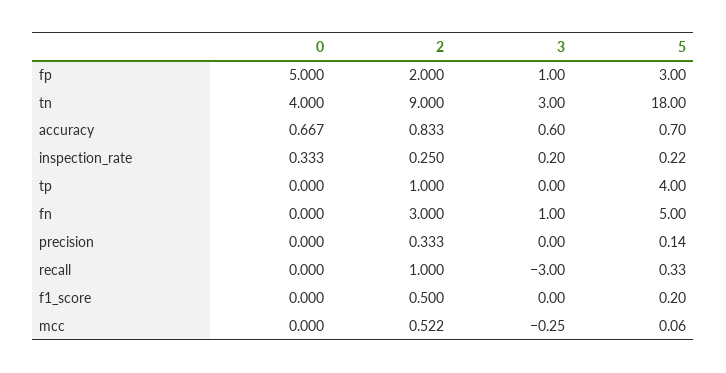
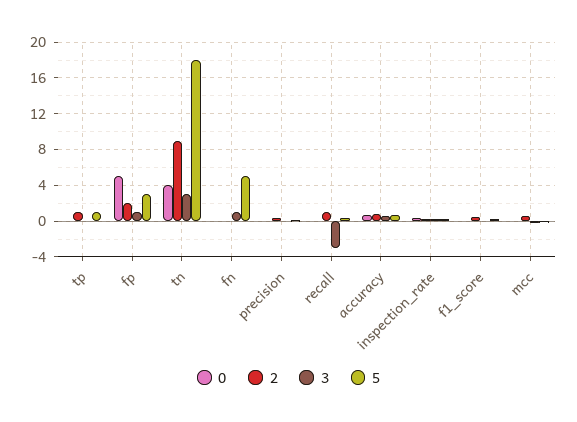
  {
    "0": {
      "fp": 5,
      "tn": 4,
      "accuracy": 0.667,
      "inspection_rate": 0.333,
      "tp": 0,
      "fn": 0,
      "precision": 0,
      "recall": 0,
      "f1_score": 0,
      "mcc": 0
    },
    "2": {
      "fp": 2,
      "tn": 9,
      "accuracy": 0.833,
      "inspection_rate": 0.25,
      "tp": 1,
-     "fn": 3,
+     "fn": 0,
      "precision": 0.333,
      "recall": 1,
      "f1_score": 0.5,
      "mcc": 0.522
    },
    "3": {
      "fp": 1,
      "tn": 3,
      "accuracy": 0.6,
      "inspection_rate": 0.2,
      "tp": 0,
      "fn": 1,
      "precision": 0,
      "recall": -3,
      "f1_score": 0,
      "mcc": -0.25
    },
    "5": {
      "fp": 3,
      "tn": 18,
      "accuracy": 0.7,
      "inspection_rate": 0.22,
-     "tp": 4,
+     "tp": 1,
      "fn": 5,
      "precision": 0.14,
      "recall": 0.33,
      "f1_score": 0.2,
      "mcc": 0.06
    }
  }

